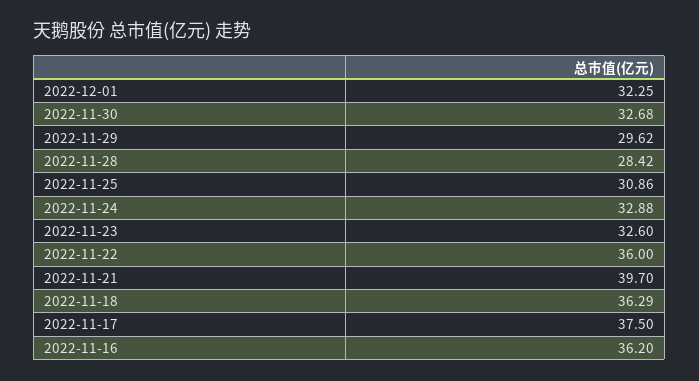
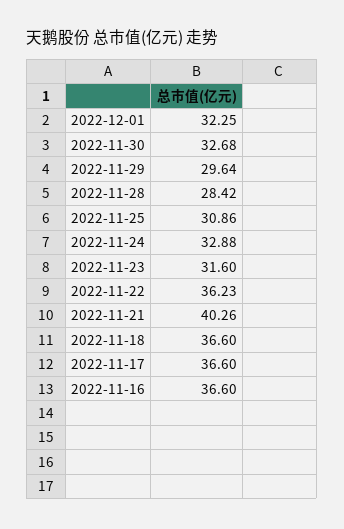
  {
    "2022-12-01": 32.25,
    "2022-11-30": 32.68,
-   "2022-11-29": 29.62,
+   "2022-11-29": 29.64,
    "2022-11-28": 28.42,
    "2022-11-25": 30.86,
    "2022-11-24": 32.88,
-   "2022-11-23": 32.6,
+   "2022-11-23": 31.6,
-   "2022-11-22": 36,
+   "2022-11-22": 36.23,
-   "2022-11-21": 39.7,
+   "2022-11-21": 40.26,
-   "2022-11-18": 36.29,
+   "2022-11-18": 36.6,
-   "2022-11-17": 37.5,
+   "2022-11-17": 36.6,
-   "2022-11-16": 36.2
+   "2022-11-16": 36.6
  }

